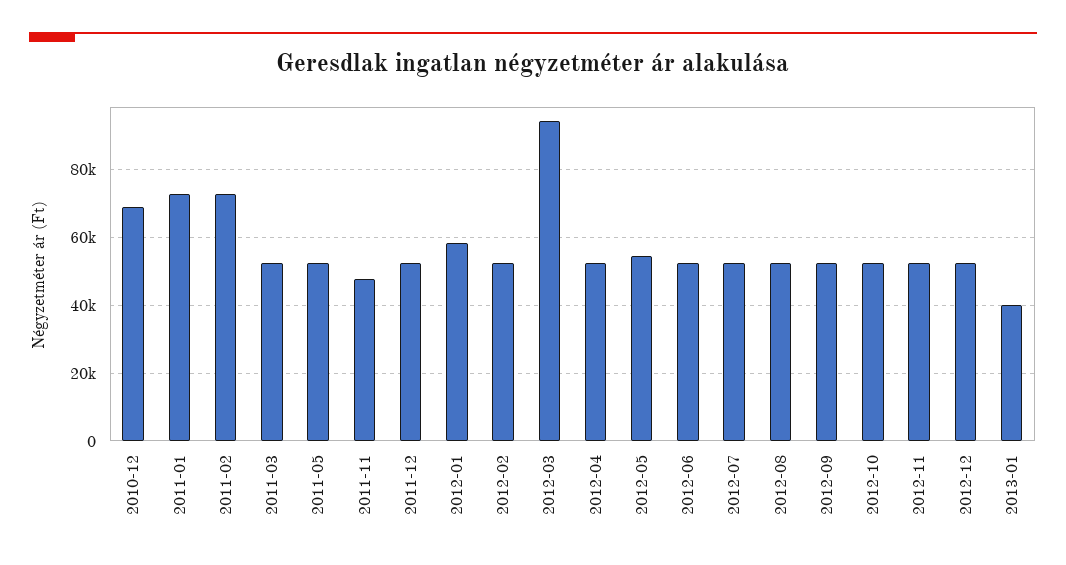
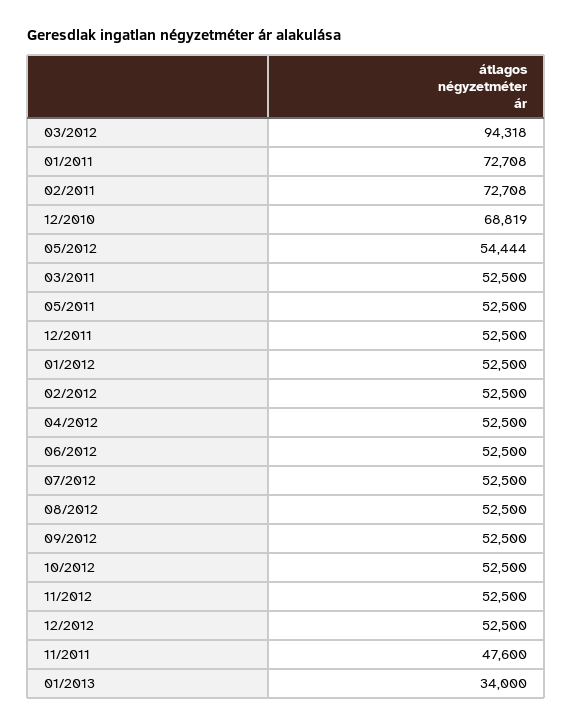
  {
    "2010-12": 68819,
    "2011-01": 72708,
    "2011-02": 72708,
    "2011-03": 52500,
    "2011-05": 52500,
    "2011-11": 47600,
    "2011-12": 52500,
-   "2012-01": 58000,
+   "2012-01": 52500,
    "2012-02": 52500,
    "2012-03": 94318,
    "2012-04": 52500,
    "2012-05": 54444,
    "2012-06": 52500,
    "2012-07": 52500,
    "2012-08": 52500,
    "2012-09": 52500,
    "2012-10": 52500,
    "2012-11": 52500,
    "2012-12": 52500,
-   "2013-01": 40000
+   "2013-01": 34000
  }

